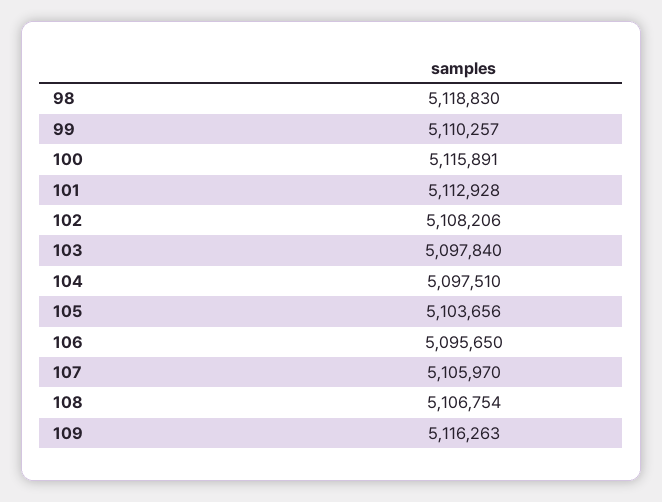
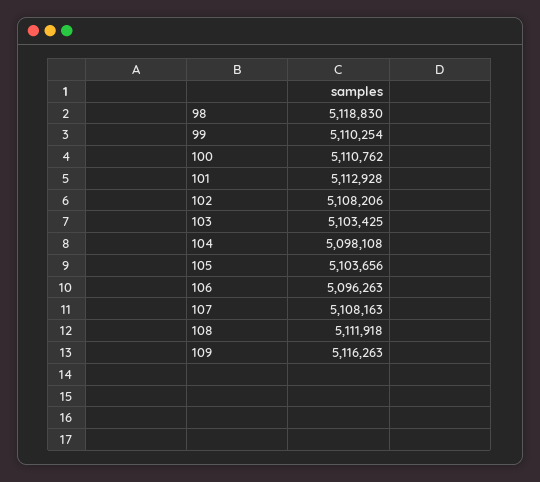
  {
    "98": 5118830,
-   "99": 5110257,
+   "99": 5110254,
-   "100": 5115891,
+   "100": 5110762,
    "101": 5112928,
    "102": 5108206,
-   "103": 5097840,
+   "103": 5103425,
-   "104": 5097510,
+   "104": 5098108,
    "105": 5103656,
-   "106": 5095650,
+   "106": 5096263,
-   "107": 5105970,
+   "107": 5108163,
-   "108": 5106754,
+   "108": 5111918,
    "109": 5116263
  }

